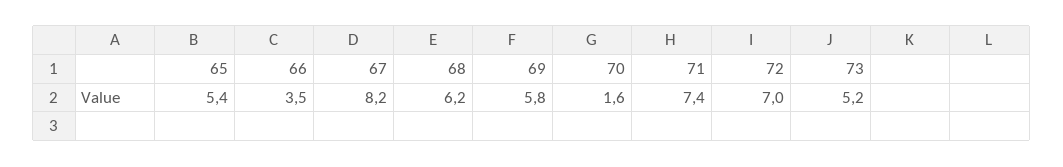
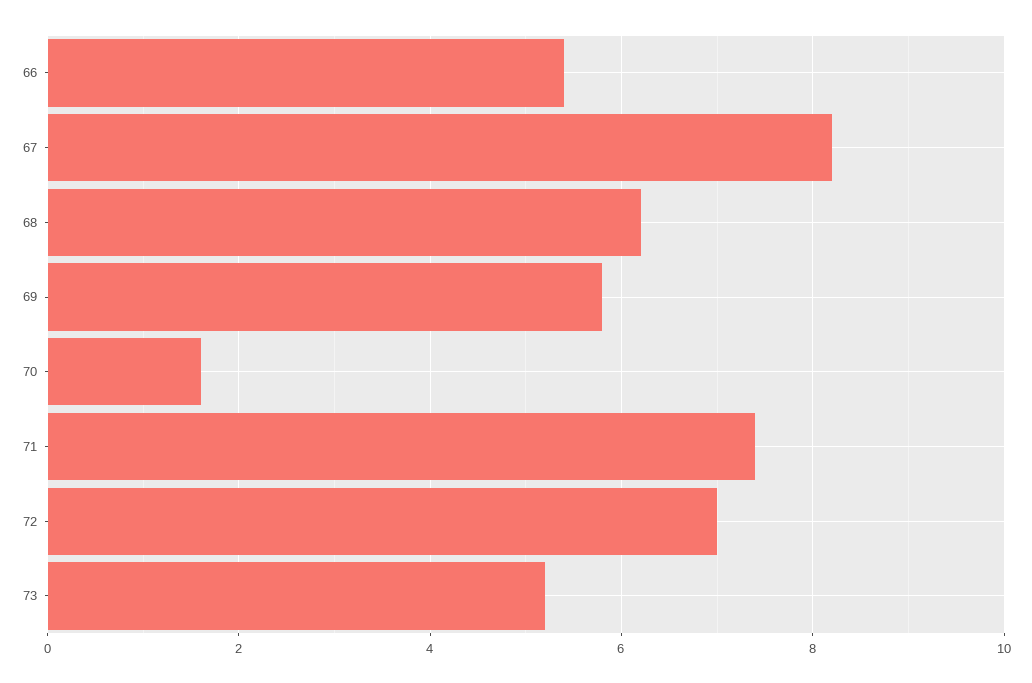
  {
-   "65": 5.4,
-   "66": 3.5,
+   "66": 5.5,
    "67": 8.2,
    "68": 6.2,
    "69": 5.8,
    "70": 1.6,
    "71": 7.4,
    "72": 7,
    "73": 5.2
  }

